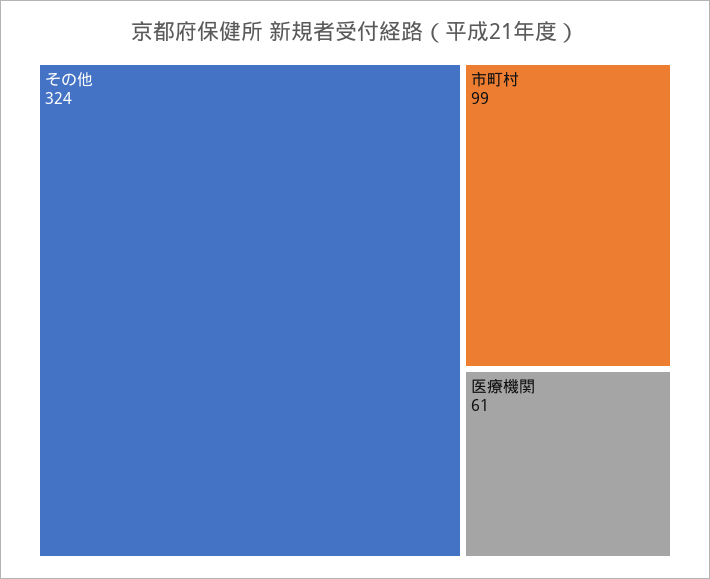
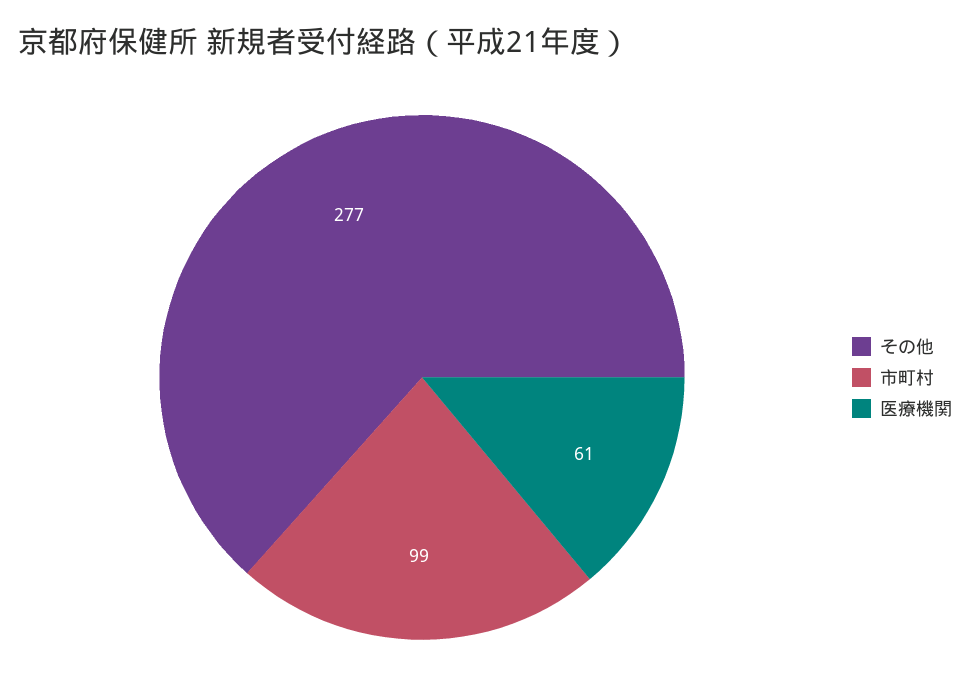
  {
-   "その他": 324,
+   "その他": 277,
    "市町村": 99,
    "医療機関": 61
  }

